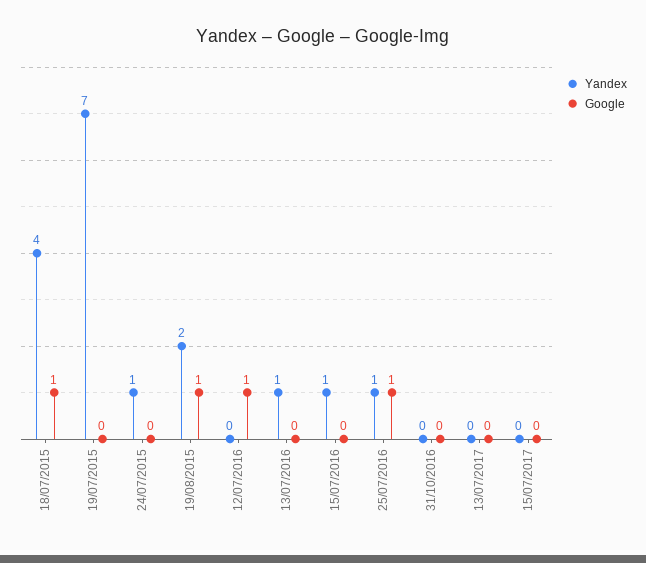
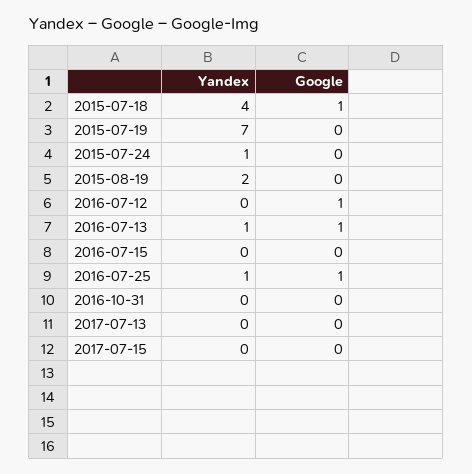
  {
    "Yandex": {
      "18/07/2015": 4,
      "19/07/2015": 7,
      "24/07/2015": 1,
      "19/08/2015": 2,
      "12/07/2016": 0,
      "13/07/2016": 1,
-     "15/07/2016": 1,
+     "15/07/2016": 0,
      "25/07/2016": 1,
      "31/10/2016": 0,
      "13/07/2017": 0,
      "15/07/2017": 0
    },
    "Google": {
      "18/07/2015": 1,
      "19/07/2015": 0,
      "24/07/2015": 0,
-     "19/08/2015": 1,
+     "19/08/2015": 0,
      "12/07/2016": 1,
-     "13/07/2016": 0,
+     "13/07/2016": 1,
      "15/07/2016": 0,
      "25/07/2016": 1,
      "31/10/2016": 0,
      "13/07/2017": 0,
      "15/07/2017": 0
    }
  }

